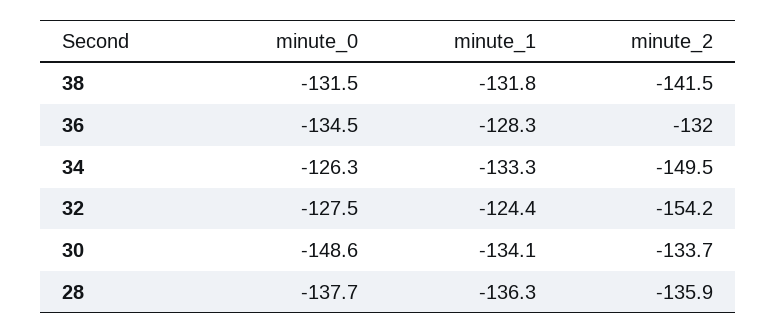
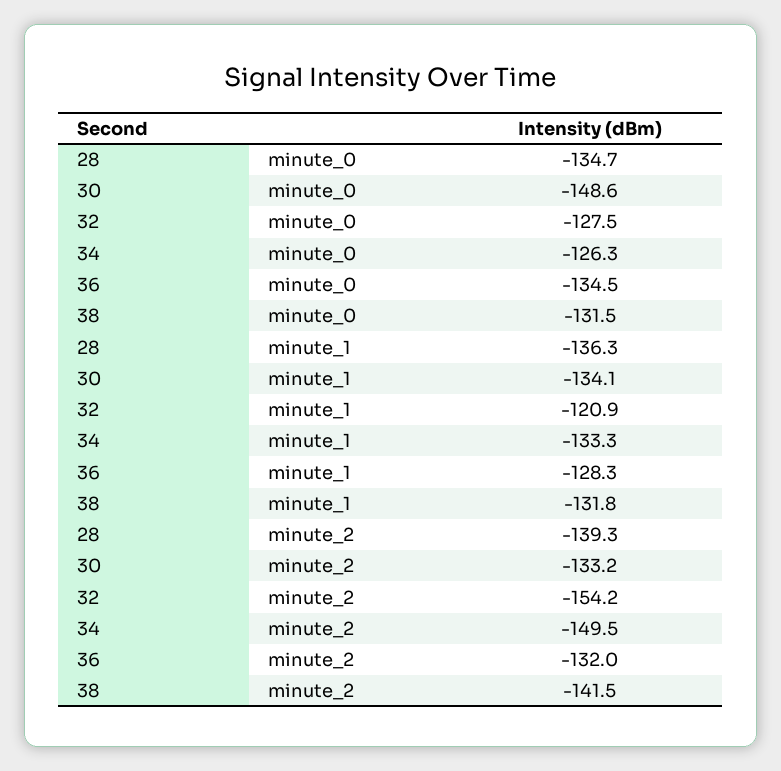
  {
    "minute_0": {
      "38": -131.5,
      "36": -134.5,
      "34": -126.3,
      "32": -127.5,
      "30": -148.6,
-     "28": -137.7
+     "28": -134.7
    },
    "minute_1": {
      "38": -131.8,
      "36": -128.3,
      "34": -133.3,
-     "32": -124.4,
+     "32": -120.9,
      "30": -134.1,
      "28": -136.3
    },
    "minute_2": {
      "38": -141.5,
      "36": -132,
      "34": -149.5,
      "32": -154.2,
-     "30": -133.7,
+     "30": -133.2,
-     "28": -135.9
+     "28": -139.3
    }
  }

